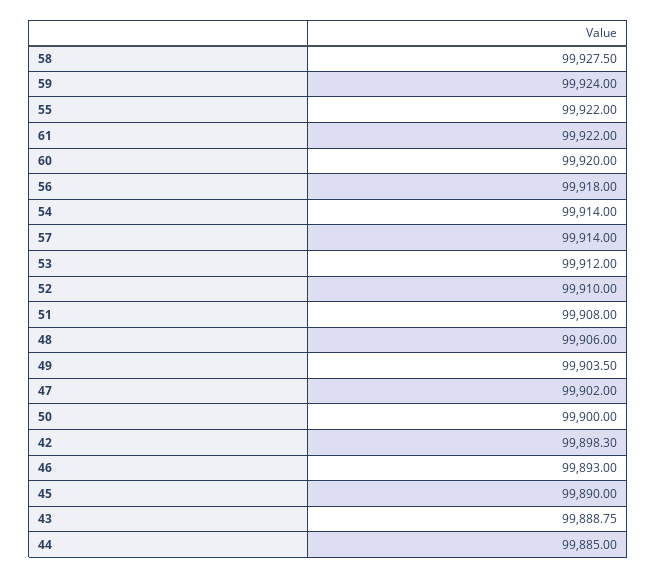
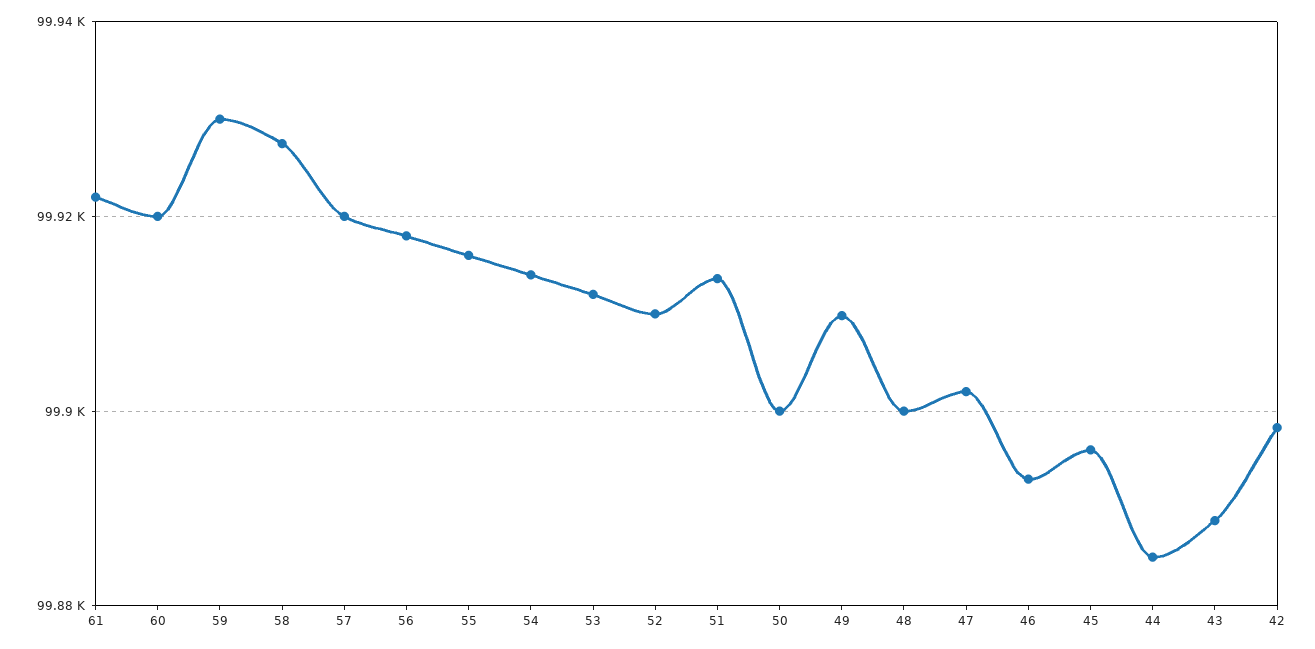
  {
    "58": 99927.5,
-   "59": 99924,
+   "59": 99930,
-   "55": 99922,
+   "55": 99916,
    "61": 99922,
    "60": 99920,
    "56": 99918,
    "54": 99914,
-   "57": 99914,
+   "57": 99920,
    "53": 99912,
    "52": 99910,
-   "51": 99908,
+   "51": 99914,
-   "48": 99906,
+   "48": 99900,
-   "49": 99903.5,
+   "49": 99910,
    "47": 99902,
    "50": 99900,
    "42": 99898.3,
    "46": 99893,
-   "45": 99890,
+   "45": 99896,
    "43": 99888.75,
    "44": 99885
  }

